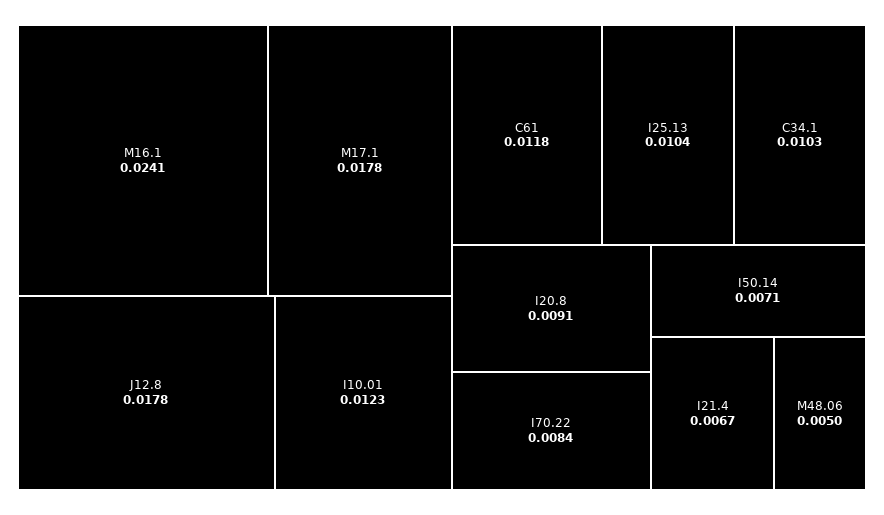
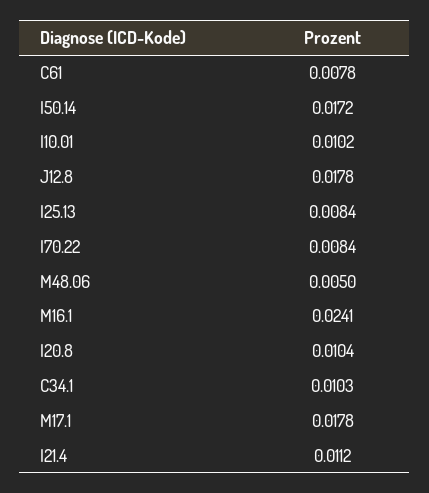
  {
    "M16.1": 0.0241,
    "M17.1": 0.0178,
    "J12.8": 0.0178,
-   "I10.01": 0.0123,
+   "I10.01": 0.0102,
-   "C61": 0.0118,
+   "C61": 0.0078,
-   "I25.13": 0.0104,
+   "I25.13": 0.0084,
    "C34.1": 0.0103,
-   "I20.8": 0.0091,
+   "I20.8": 0.0104,
    "I70.22": 0.0084,
-   "I50.14": 0.0071,
+   "I50.14": 0.0172,
-   "I21.4": 0.0067,
+   "I21.4": 0.0112,
    "M48.06": 0.005
  }

